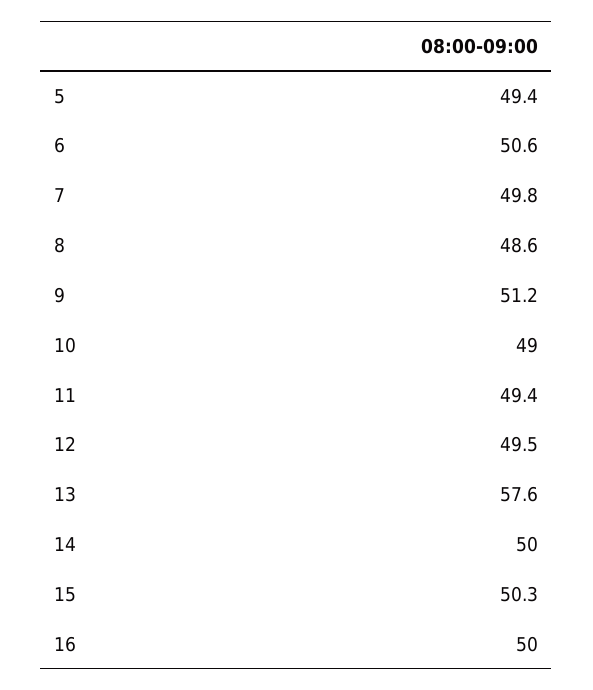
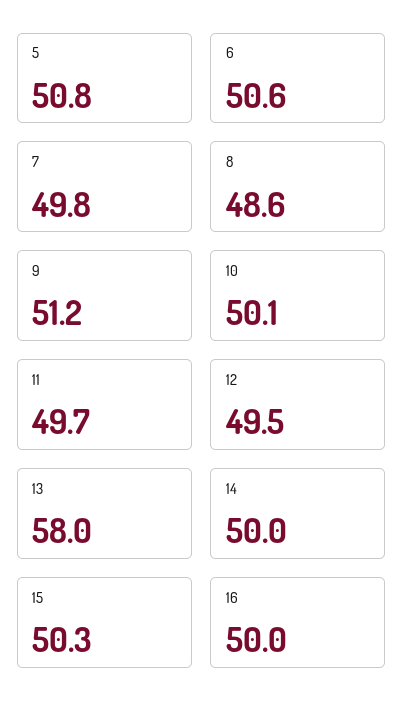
  {
-   "5": 49.4,
+   "5": 50.8,
    "6": 50.6,
    "7": 49.8,
    "8": 48.6,
    "9": 51.2,
-   "10": 49,
+   "10": 50.1,
-   "11": 49.4,
+   "11": 49.7,
    "12": 49.5,
-   "13": 57.6,
+   "13": 58,
    "14": 50,
    "15": 50.3,
    "16": 50
  }

